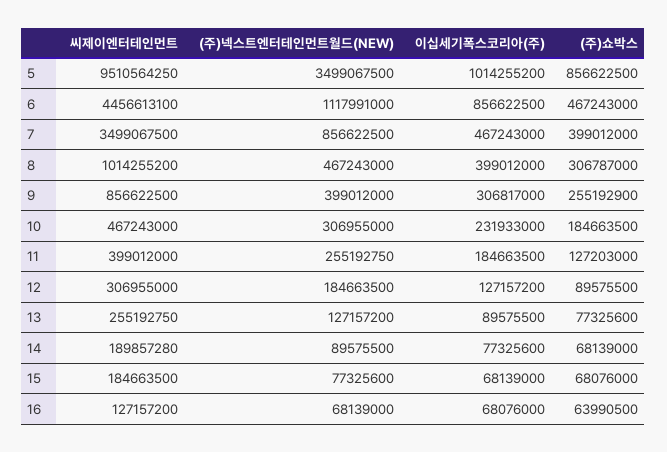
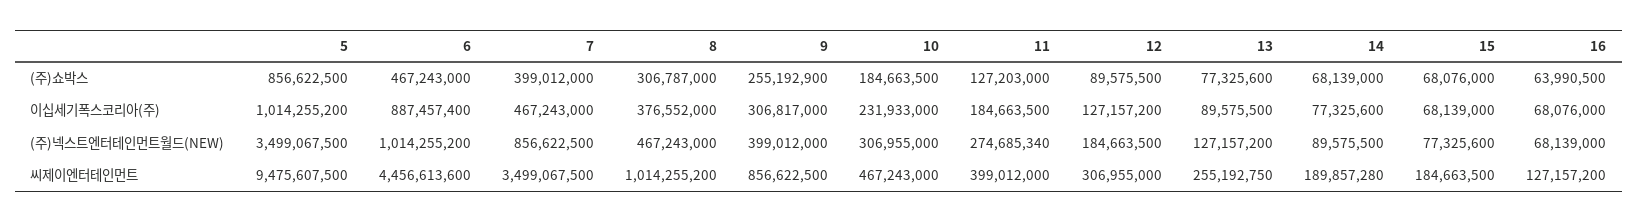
  {
    "씨제이엔터테인먼트": {
-     "5": 9510564250,
+     "5": 9475607500,
-     "6": 4456613100,
+     "6": 4456613600,
      "7": 3499067500,
      "8": 1014255200,
      "9": 856622500,
      "10": 467243000,
      "11": 399012000,
      "12": 306955000,
      "13": 255192750,
      "14": 189857280,
      "15": 184663500,
      "16": 127157200
    },
    "(주)넥스트엔터테인먼트월드(NEW)": {
      "5": 3499067500,
-     "6": 1117991000,
+     "6": 1014255200,
      "7": 856622500,
      "8": 467243000,
      "9": 399012000,
      "10": 306955000,
-     "11": 255192750,
+     "11": 274685340,
      "12": 184663500,
      "13": 127157200,
      "14": 89575500,
      "15": 77325600,
      "16": 68139000
    },
    "이십세기폭스코리아(주)": {
      "5": 1014255200,
-     "6": 856622500,
+     "6": 887457400,
      "7": 467243000,
-     "8": 399012000,
+     "8": 376552000,
      "9": 306817000,
      "10": 231933000,
      "11": 184663500,
      "12": 127157200,
      "13": 89575500,
      "14": 77325600,
      "15": 68139000,
      "16": 68076000
    },
    "(주)쇼박스": {
      "5": 856622500,
      "6": 467243000,
      "7": 399012000,
      "8": 306787000,
      "9": 255192900,
      "10": 184663500,
      "11": 127203000,
      "12": 89575500,
      "13": 77325600,
      "14": 68139000,
      "15": 68076000,
      "16": 63990500
    }
  }

